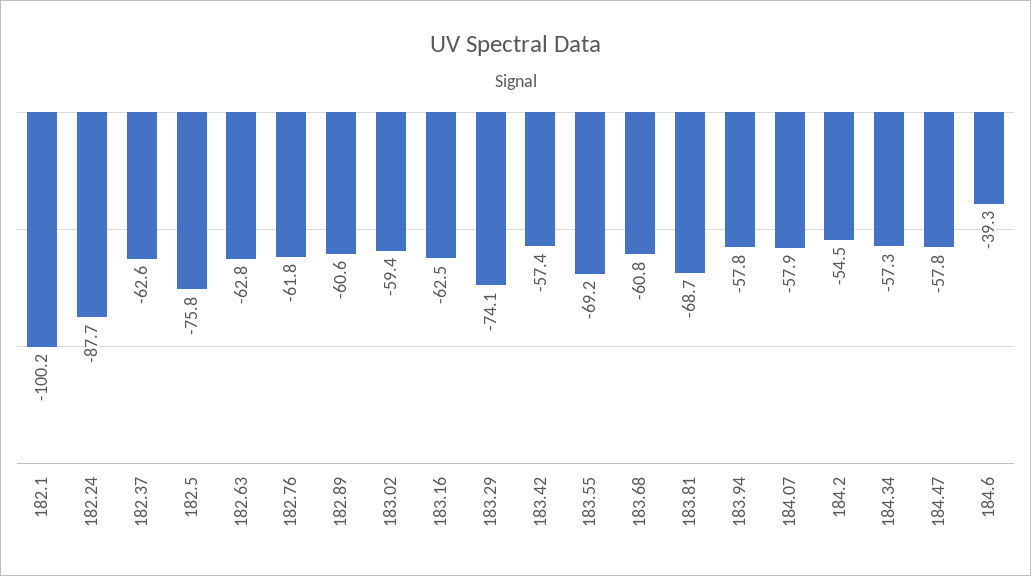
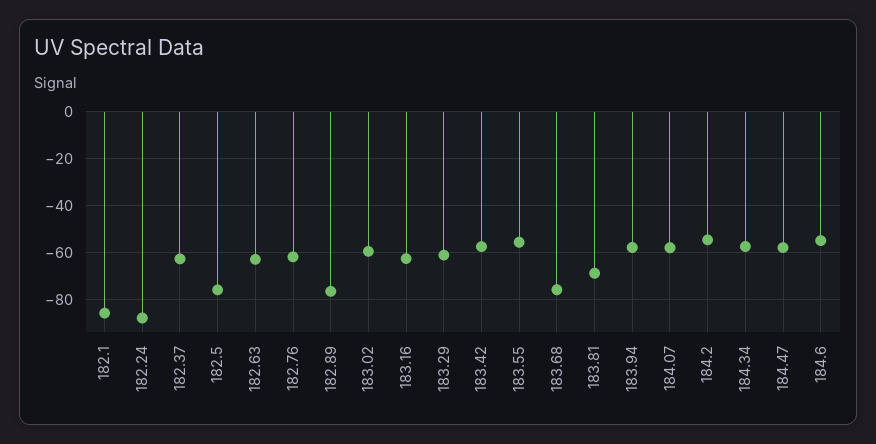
  {
-   "182.1": -100.2,
+   "182.1": -85,
    "182.24": -87.7,
    "182.37": -62.6,
    "182.5": -75.8,
    "182.63": -62.8,
    "182.76": -61.8,
-   "182.89": -60.6,
+   "182.89": -75,
    "183.02": -59.4,
    "183.16": -62.5,
-   "183.29": -74.1,
+   "183.29": -60,
    "183.42": -57.4,
-   "183.55": -69.2,
+   "183.55": -55,
-   "183.68": -60.8,
+   "183.68": -75,
    "183.81": -68.7,
    "183.94": -57.8,
    "184.07": -57.9,
    "184.2": -54.5,
    "184.34": -57.3,
    "184.47": -57.8,
-   "184.6": -39.3
+   "184.6": -55
  }

